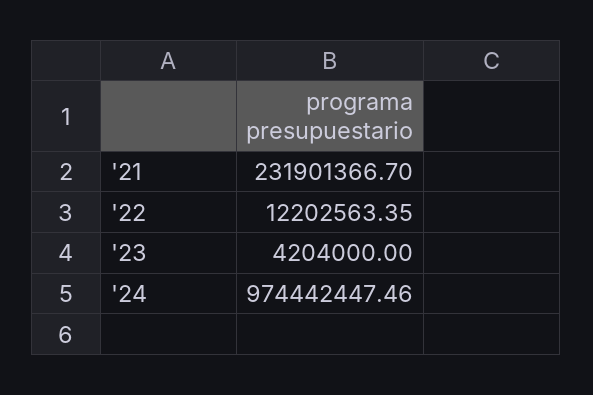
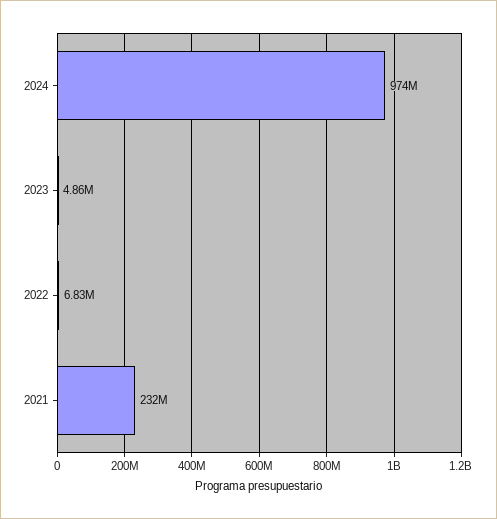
  {
    "'21": 231901366.7,
-   "'22": 12202563.35,
+   "'22": 6830000,
-   "'23": 4204000,
+   "'23": 4860000,
    "'24": 974442447.46
  }

